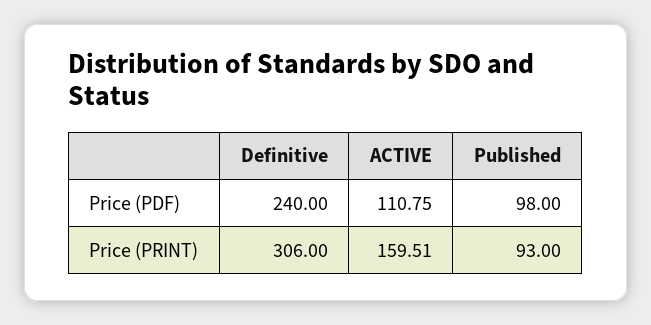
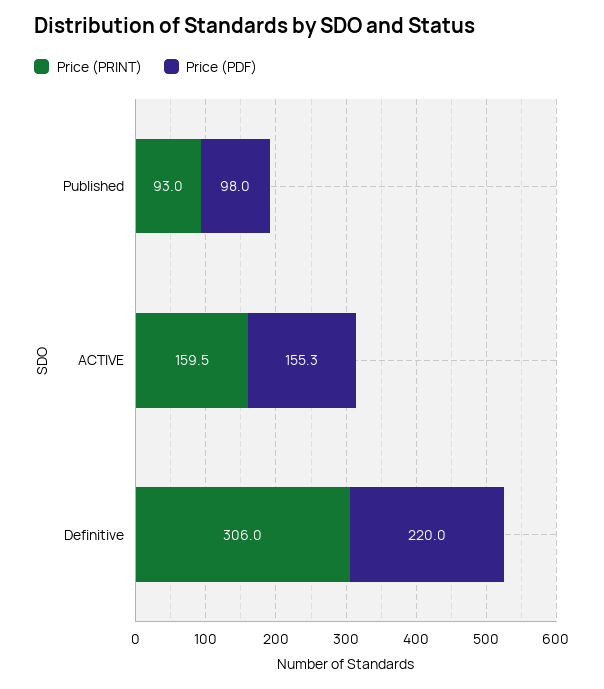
  {
    "Price (PDF)": {
-     "Definitive": 240,
+     "Definitive": 220,
-     "ACTIVE": 110.75,
+     "ACTIVE": 155.3,
      "Published": 98
    },
    "Price (PRINT)": {
      "Definitive": 306,
      "ACTIVE": 159.51,
      "Published": 93
    }
  }

